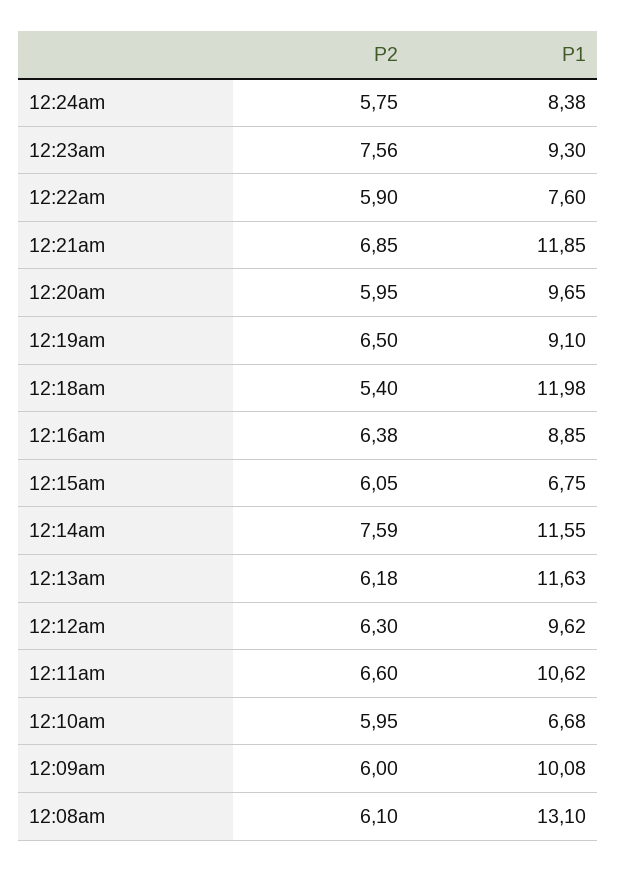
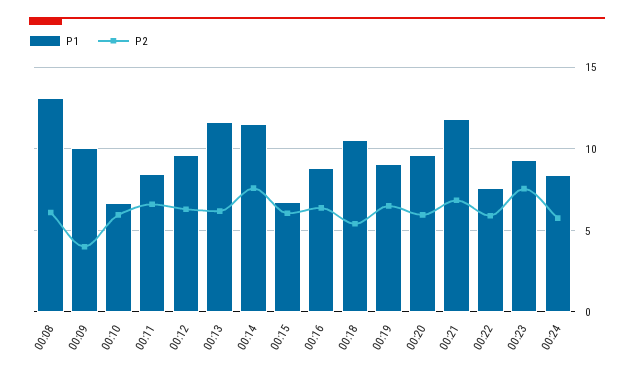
  {
    "P2": {
      "12:24am": 5.75,
      "12:23am": 7.56,
      "12:22am": 5.9,
      "12:21am": 6.85,
      "12:20am": 5.95,
      "12:19am": 6.5,
      "12:18am": 5.4,
      "12:16am": 6.38,
      "12:15am": 6.05,
      "12:14am": 7.59,
      "12:13am": 6.18,
      "12:12am": 6.3,
      "12:11am": 6.6,
      "12:10am": 5.95,
-     "12:09am": 6,
+     "12:09am": 4,
      "12:08am": 6.1
    },
    "P1": {
      "12:24am": 8.38,
      "12:23am": 9.3,
      "12:22am": 7.6,
      "12:21am": 11.85,
      "12:20am": 9.65,
      "12:19am": 9.1,
-     "12:18am": 11.98,
+     "12:18am": 10.5,
      "12:16am": 8.85,
      "12:15am": 6.75,
      "12:14am": 11.55,
      "12:13am": 11.63,
      "12:12am": 9.62,
-     "12:11am": 10.62,
+     "12:11am": 8.5,
      "12:10am": 6.68,
      "12:09am": 10.08,
      "12:08am": 13.1
    }
  }

